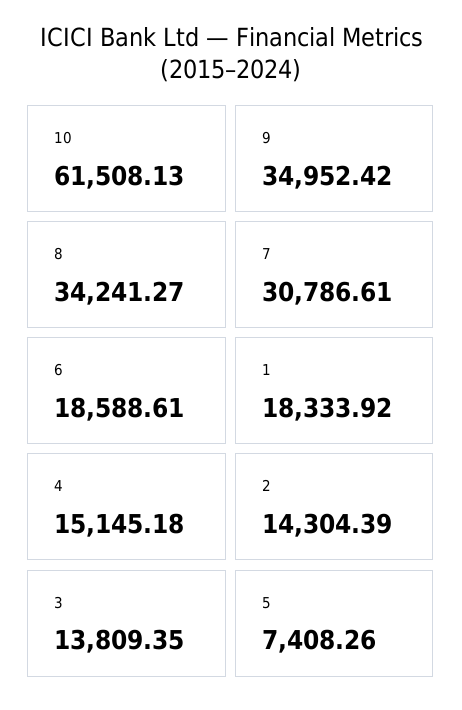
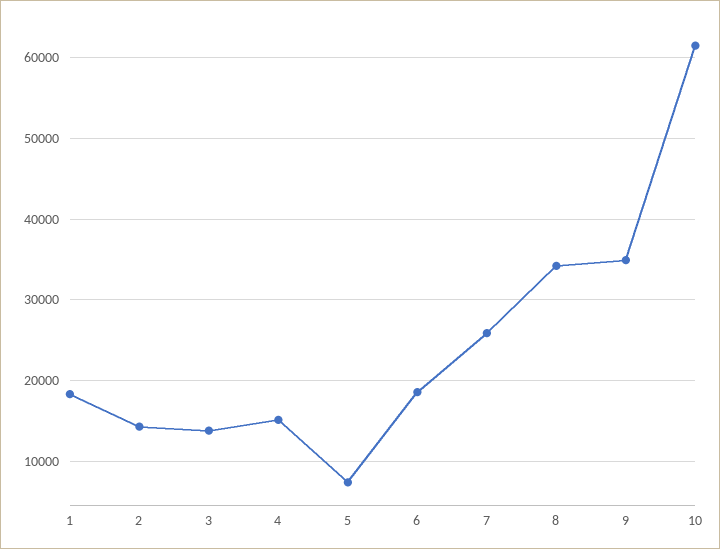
  {
    "10": 61508.13,
    "9": 34952.42,
    "8": 34241.27,
-   "7": 30786.61,
+   "7": 26000,
    "6": 18588.61,
    "1": 18333.92,
    "4": 15145.18,
    "2": 14304.39,
    "3": 13809.35,
    "5": 7408.26
  }

